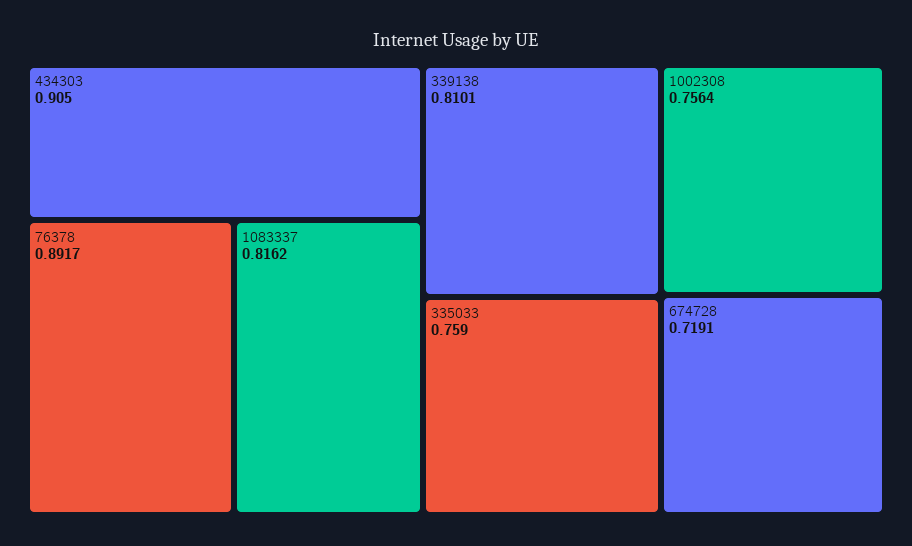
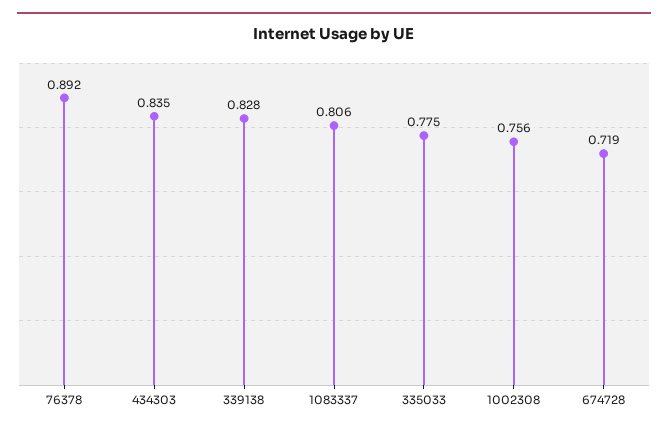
  {
-   "434303": 0.905,
+   "434303": 0.835,
    "76378": 0.8917,
-   "1083337": 0.8162,
+   "1083337": 0.806,
-   "339138": 0.8101,
+   "339138": 0.828,
-   "335033": 0.759,
+   "335033": 0.775,
    "1002308": 0.7564,
    "674728": 0.7191
  }

